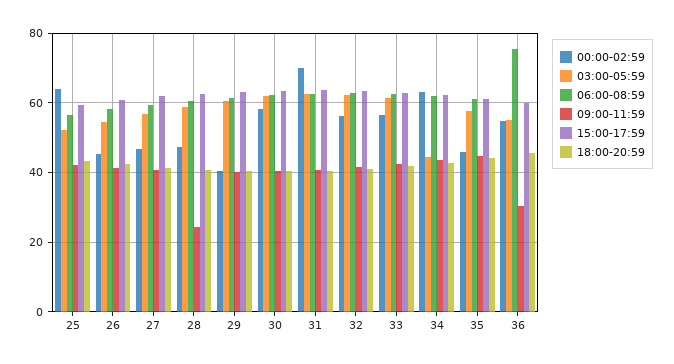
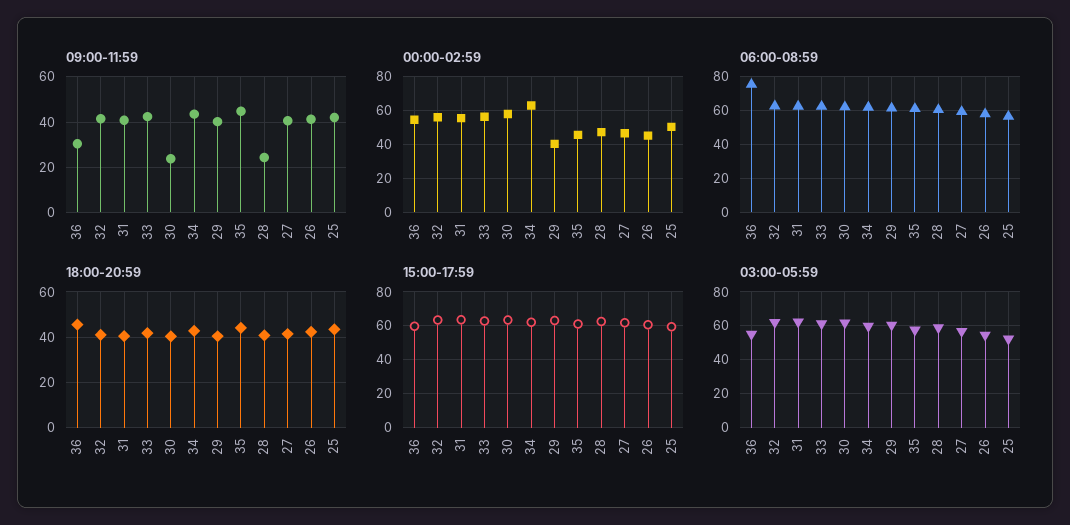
  {
    "00:00-02:59": {
-     "25": 64,
+     "25": 50,
      "26": 46,
      "27": 46,
      "28": 48,
      "29": 40,
      "30": 58,
-     "31": 70,
+     "31": 55,
      "32": 56,
      "33": 56,
      "34": 64,
      "35": 46,
      "36": 54
    },
    "03:00-05:59": {
      "25": 52,
      "26": 54,
      "27": 56,
      "28": 58,
      "29": 60,
      "30": 62,
      "31": 62,
      "32": 62,
      "33": 62,
-     "34": 44,
+     "34": 60,
      "35": 58,
      "36": 56
    },
    "06:00-08:59": {
      "25": 56,
      "26": 58,
      "27": 60,
      "28": 60,
      "29": 62,
      "30": 62,
      "31": 62,
      "32": 62,
      "33": 62,
      "34": 62,
      "35": 62,
      "36": 76
    },
    "09:00-11:59": {
      "25": 42,
      "26": 42,
      "27": 40,
      "28": 24,
      "29": 40,
-     "30": 40,
+     "30": 25,
      "31": 40,
      "32": 42,
      "33": 42,
      "34": 44,
      "35": 44,
      "36": 30
    },
    "15:00-17:59": {
      "25": 60,
      "26": 60,
      "27": 62,
      "28": 62,
      "29": 64,
      "30": 64,
      "31": 64,
      "32": 64,
      "33": 62,
      "34": 62,
      "35": 62,
      "36": 60
    },
    "18:00-20:59": {
      "25": 44,
      "26": 42,
      "27": 42,
      "28": 40,
      "29": 40,
      "30": 40,
      "31": 40,
      "32": 42,
      "33": 42,
      "34": 42,
      "35": 44,
      "36": 46
    }
  }

